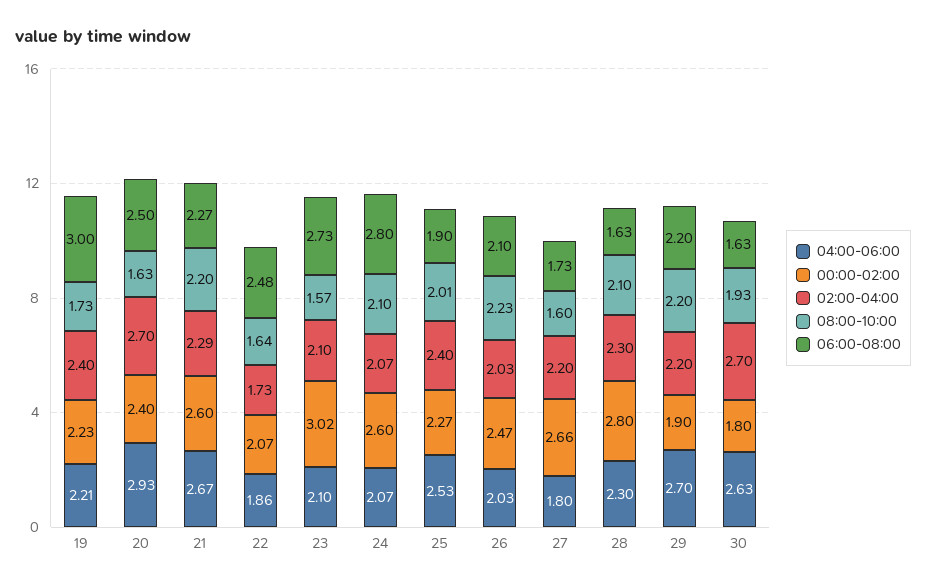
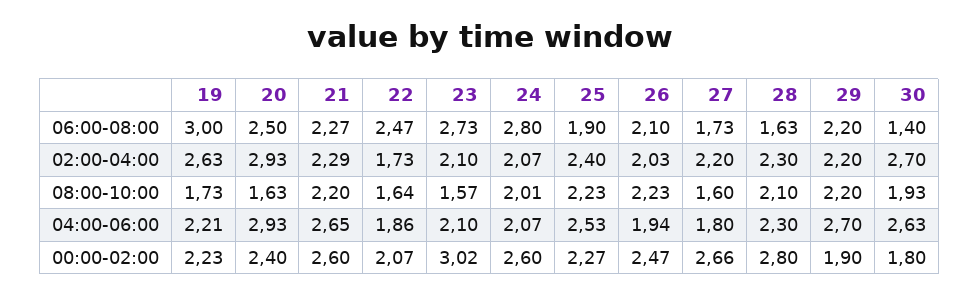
  {
    "04:00-06:00": {
      "19": 2.21,
      "20": 2.93,
-     "21": 2.67,
+     "21": 2.65,
      "22": 1.86,
      "23": 2.1,
      "24": 2.07,
      "25": 2.53,
-     "26": 2.03,
+     "26": 1.94,
      "27": 1.8,
      "28": 2.3,
      "29": 2.7,
      "30": 2.63
    },
    "00:00-02:00": {
      "19": 2.23,
      "20": 2.4,
      "21": 2.6,
      "22": 2.07,
      "23": 3.02,
      "24": 2.6,
      "25": 2.27,
      "26": 2.47,
      "27": 2.66,
      "28": 2.8,
      "29": 1.9,
      "30": 1.8
    },
    "02:00-04:00": {
-     "19": 2.4,
+     "19": 2.63,
-     "20": 2.7,
+     "20": 2.93,
      "21": 2.29,
      "22": 1.73,
      "23": 2.1,
      "24": 2.07,
      "25": 2.4,
      "26": 2.03,
      "27": 2.2,
      "28": 2.3,
      "29": 2.2,
      "30": 2.7
    },
    "08:00-10:00": {
      "19": 1.73,
      "20": 1.63,
      "21": 2.2,
      "22": 1.64,
      "23": 1.57,
-     "24": 2.1,
+     "24": 2.01,
-     "25": 2.01,
+     "25": 2.23,
      "26": 2.23,
      "27": 1.6,
      "28": 2.1,
      "29": 2.2,
      "30": 1.93
    },
    "06:00-08:00": {
      "19": 3,
      "20": 2.5,
      "21": 2.27,
-     "22": 2.48,
+     "22": 2.47,
      "23": 2.73,
      "24": 2.8,
      "25": 1.9,
      "26": 2.1,
      "27": 1.73,
      "28": 1.63,
      "29": 2.2,
-     "30": 1.63
+     "30": 1.4
    }
  }

